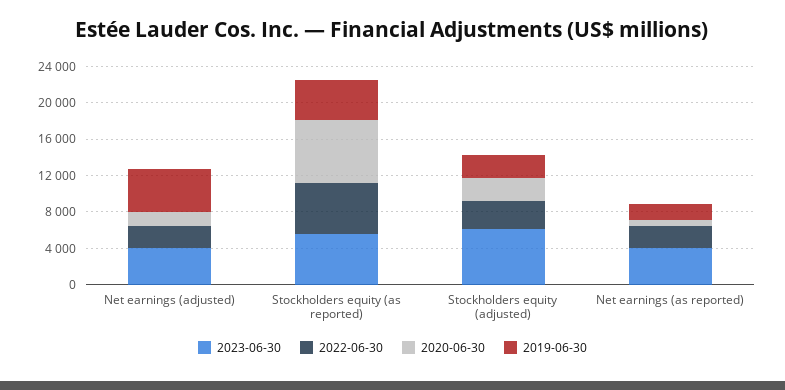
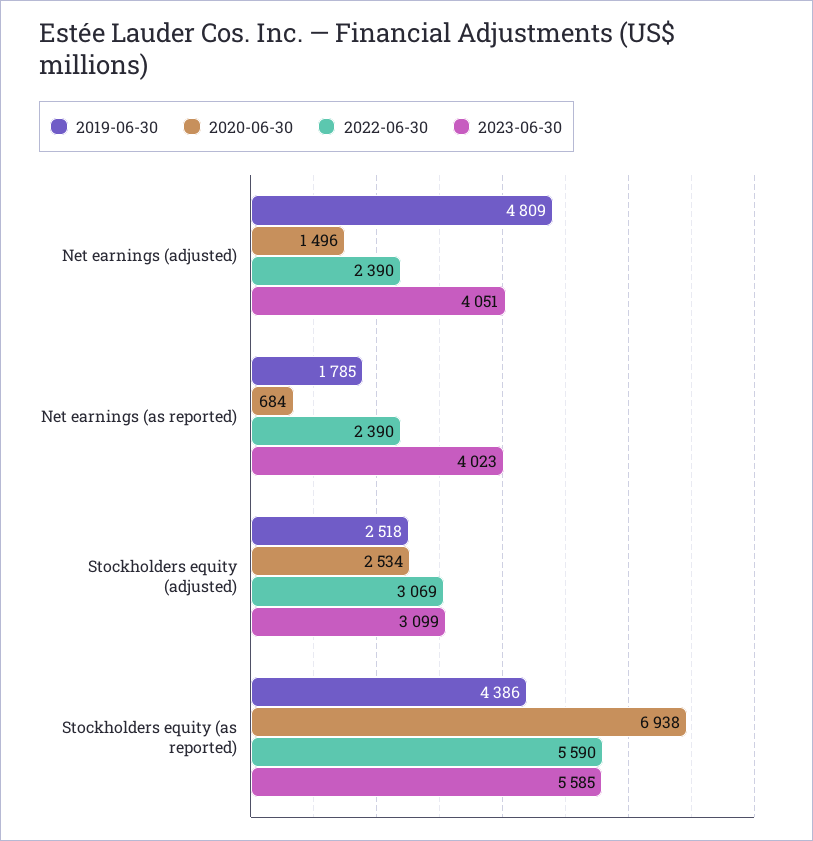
  {
    "2023-06-30": {
      "Net earnings (adjusted)": 4051,
      "Stockholders equity (as reported)": 5585,
-     "Stockholders equity (adjusted)": 6000,
+     "Stockholders equity (adjusted)": 3099,
      "Net earnings (as reported)": 4023
    },
    "2022-06-30": {
      "Net earnings (adjusted)": 2390,
      "Stockholders equity (as reported)": 5590,
      "Stockholders equity (adjusted)": 3069,
      "Net earnings (as reported)": 2390
    },
    "2020-06-30": {
      "Net earnings (adjusted)": 1496,
      "Stockholders equity (as reported)": 6938,
      "Stockholders equity (adjusted)": 2534,
      "Net earnings (as reported)": 684
    },
    "2019-06-30": {
      "Net earnings (adjusted)": 4809,
      "Stockholders equity (as reported)": 4386,
      "Stockholders equity (adjusted)": 2518,
      "Net earnings (as reported)": 1785
    }
  }

